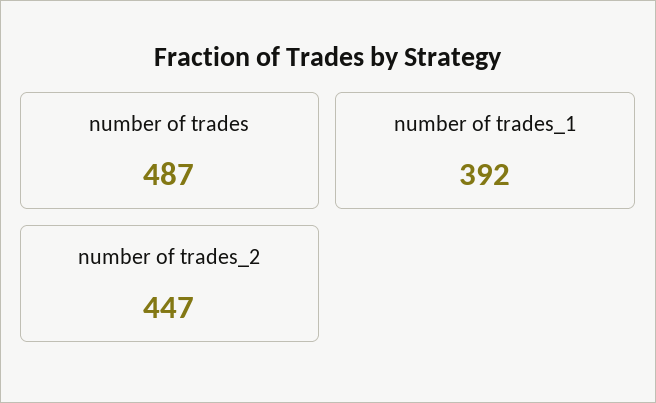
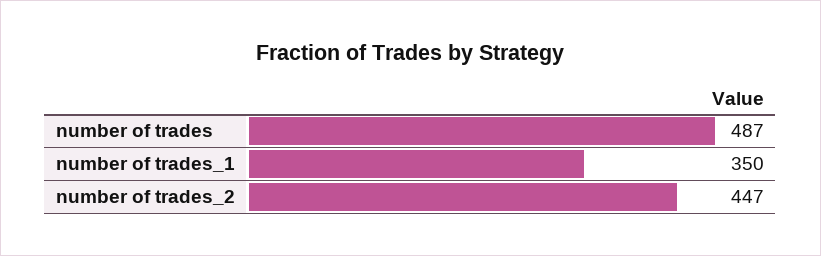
  {
    "number of trades": 487,
-   "number of trades_1": 392,
+   "number of trades_1": 350,
    "number of trades_2": 447
  }

